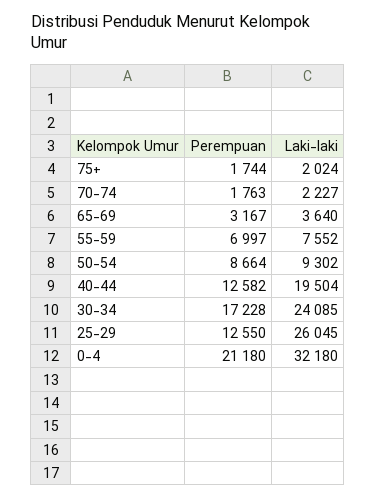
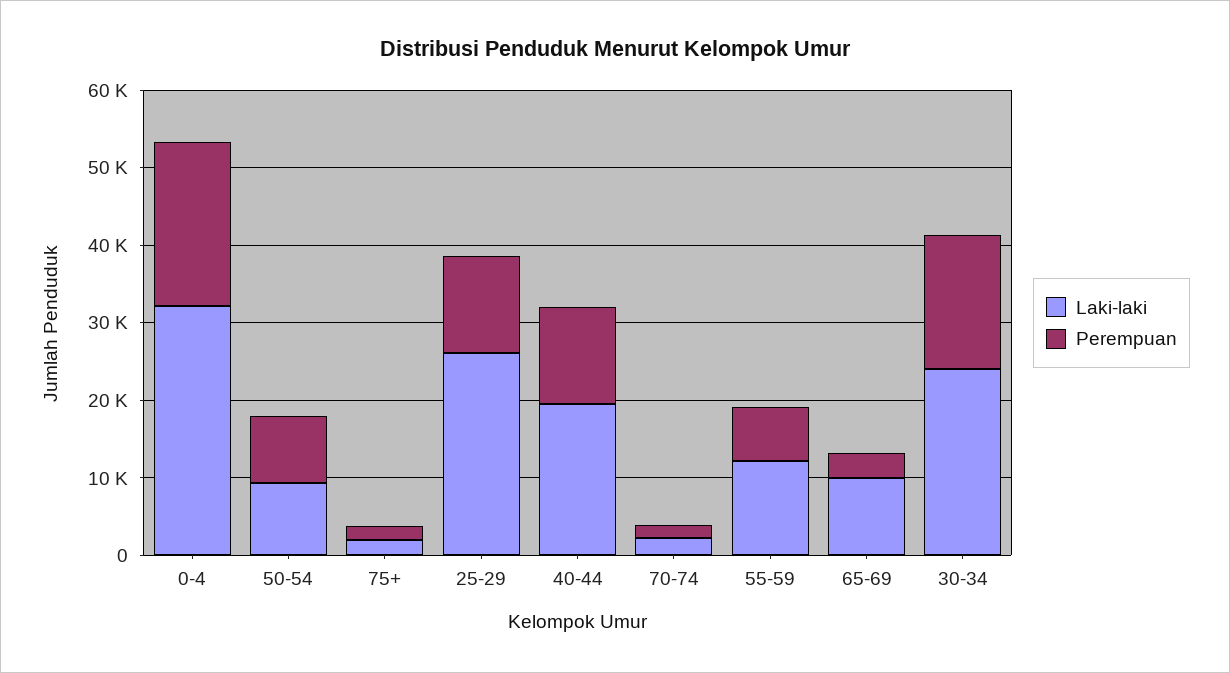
  {
    "Perempuan": {
      "75+": 1744,
      "70-74": 1763,
      "65-69": 3167,
      "55-59": 6997,
      "50-54": 8664,
      "40-44": 12582,
      "30-34": 17228,
      "25-29": 12550,
      "0-4": 21180
    },
    "Laki-laki": {
      "75+": 2024,
      "70-74": 2227,
-     "65-69": 3640,
+     "65-69": 10000,
-     "55-59": 7552,
+     "55-59": 12000,
      "50-54": 9302,
      "40-44": 19504,
      "30-34": 24085,
      "25-29": 26045,
      "0-4": 32180
    }
  }

